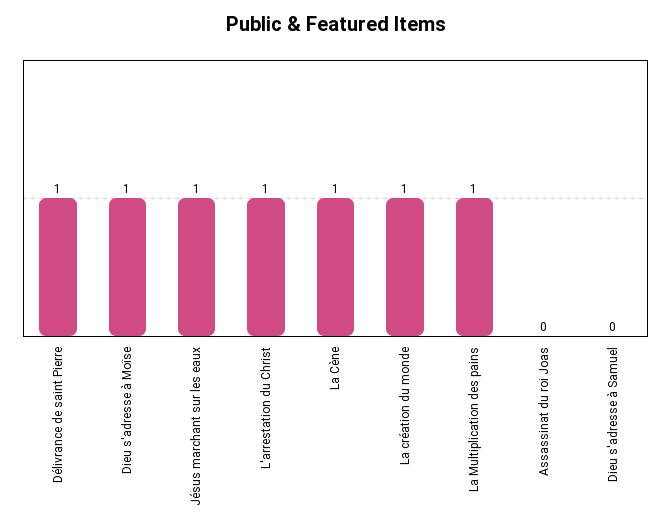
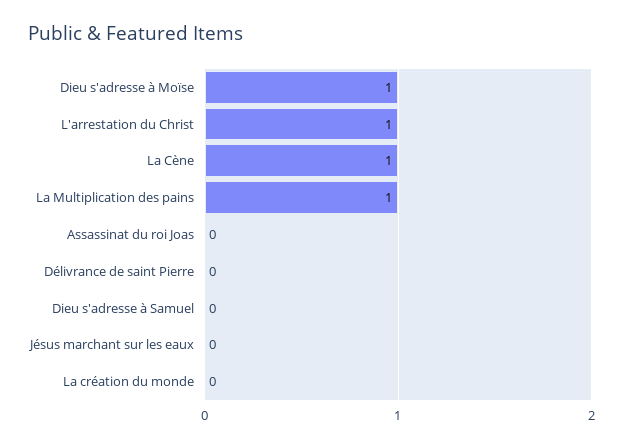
  {
-   "Délivrance de saint Pierre": 1,
+   "Délivrance de saint Pierre": 0,
    "Dieu s'adresse à Moïse": 1,
-   "Jésus marchant sur les eaux": 1,
+   "Jésus marchant sur les eaux": 0,
    "L'arrestation du Christ": 1,
    "La Cène": 1,
-   "La création du monde": 1,
+   "La création du monde": 0,
    "La Multiplication des pains": 1,
    "Assassinat du roi Joas": 0,
    "Dieu s'adresse à Samuel": 0
  }

